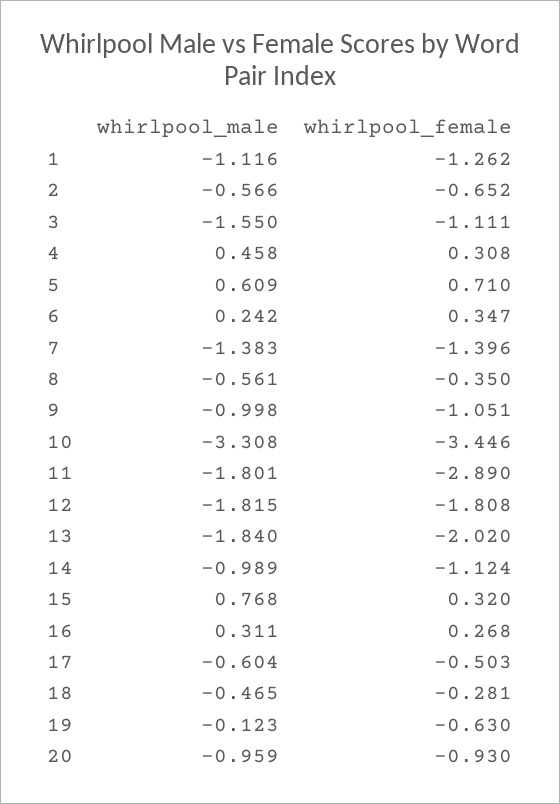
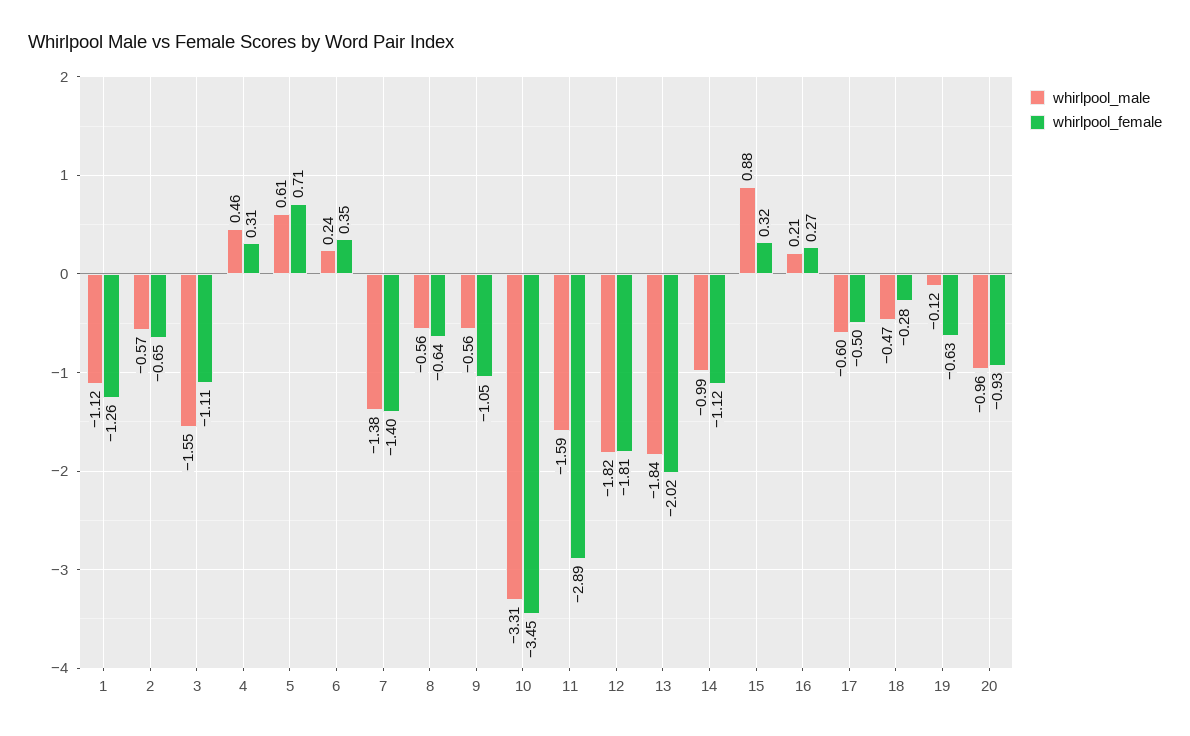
  {
    "whirlpool_male": {
      "1": -1.116,
      "2": -0.566,
      "3": -1.55,
      "4": 0.458,
      "5": 0.609,
      "6": 0.242,
      "7": -1.383,
      "8": -0.561,
-     "9": -0.998,
+     "9": -0.56,
      "10": -3.308,
-     "11": -1.801,
+     "11": -1.59,
      "12": -1.815,
      "13": -1.84,
      "14": -0.989,
-     "15": 0.768,
+     "15": 0.88,
-     "16": 0.311,
+     "16": 0.21,
      "17": -0.604,
      "18": -0.465,
      "19": -0.123,
      "20": -0.959
    },
    "whirlpool_female": {
      "1": -1.262,
      "2": -0.652,
      "3": -1.111,
      "4": 0.308,
      "5": 0.71,
      "6": 0.347,
      "7": -1.396,
-     "8": -0.35,
+     "8": -0.64,
      "9": -1.051,
      "10": -3.446,
      "11": -2.89,
      "12": -1.808,
      "13": -2.02,
      "14": -1.124,
      "15": 0.32,
      "16": 0.268,
      "17": -0.503,
      "18": -0.281,
      "19": -0.63,
      "20": -0.93
    }
  }

